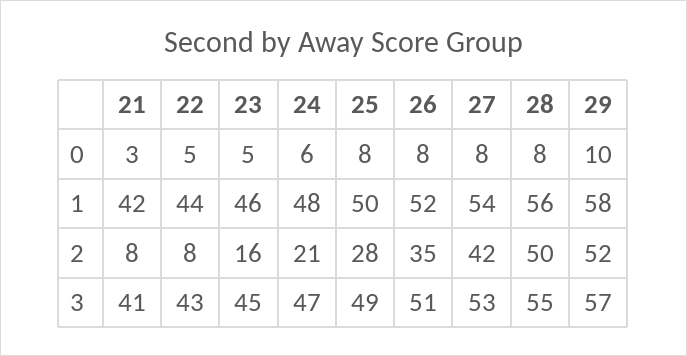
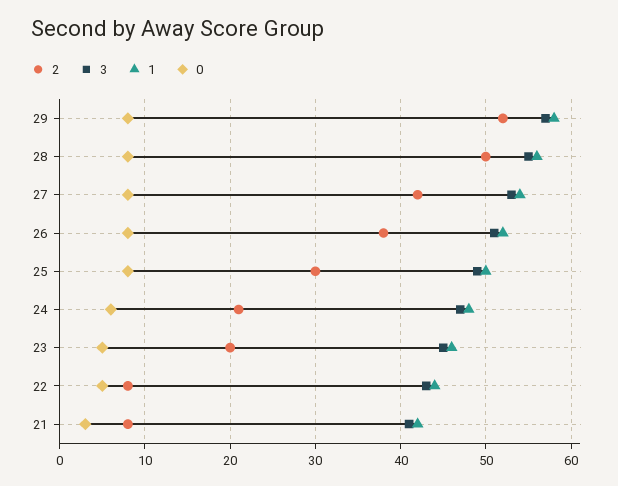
  {
    "0": {
      "21": 3,
      "22": 5,
      "23": 5,
      "24": 6,
      "25": 8,
      "26": 8,
      "27": 8,
      "28": 8,
-     "29": 10
+     "29": 8
    },
    "1": {
      "21": 42,
      "22": 44,
      "23": 46,
      "24": 48,
      "25": 50,
      "26": 52,
      "27": 54,
      "28": 56,
      "29": 58
    },
    "2": {
      "21": 8,
      "22": 8,
-     "23": 16,
+     "23": 20,
      "24": 21,
-     "25": 28,
+     "25": 30,
-     "26": 35,
+     "26": 38,
      "27": 42,
      "28": 50,
      "29": 52
    },
    "3": {
      "21": 41,
      "22": 43,
      "23": 45,
      "24": 47,
      "25": 49,
      "26": 51,
      "27": 53,
      "28": 55,
      "29": 57
    }
  }

